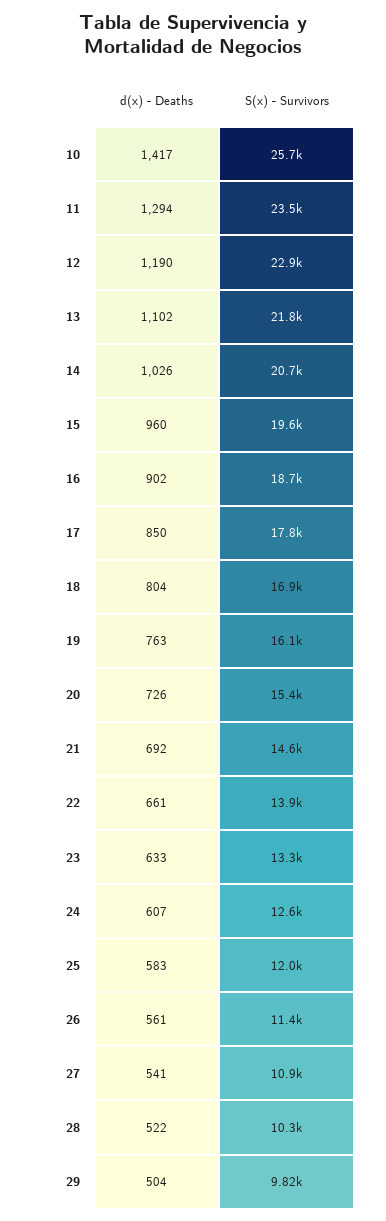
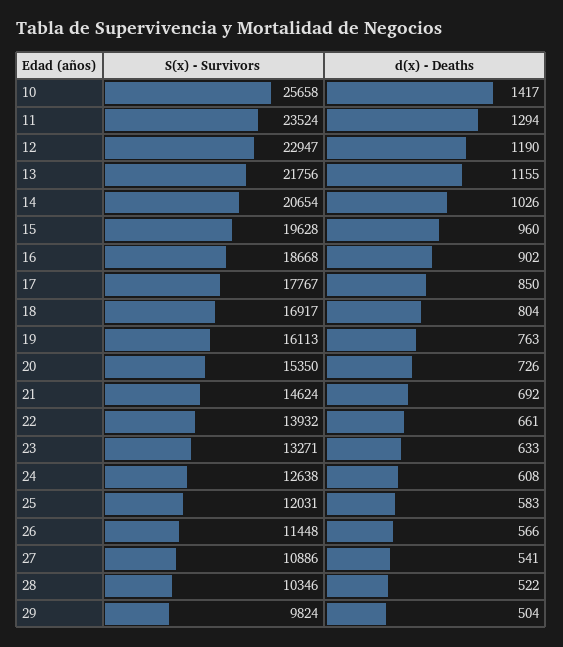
  {
    "d(x) - Deaths": {
      "10": 1417,
      "11": 1294,
      "12": 1190,
-     "13": 1102,
+     "13": 1155,
      "14": 1026,
      "15": 960,
      "16": 902,
      "17": 850,
      "18": 804,
      "19": 763,
      "20": 726,
      "21": 692,
      "22": 661,
      "23": 633,
-     "24": 607,
+     "24": 608,
      "25": 583,
-     "26": 561,
+     "26": 566,
      "27": 541,
      "28": 522,
      "29": 504
    },
    "S(x) - Survivors": {
      "10": 25658,
      "11": 23524,
      "12": 22947,
      "13": 21756,
      "14": 20654,
      "15": 19628,
      "16": 18668,
      "17": 17767,
      "18": 16917,
      "19": 16113,
      "20": 15350,
      "21": 14624,
      "22": 13932,
      "23": 13271,
      "24": 12638,
      "25": 12031,
      "26": 11448,
      "27": 10886,
      "28": 10346,
      "29": 9824
    }
  }

